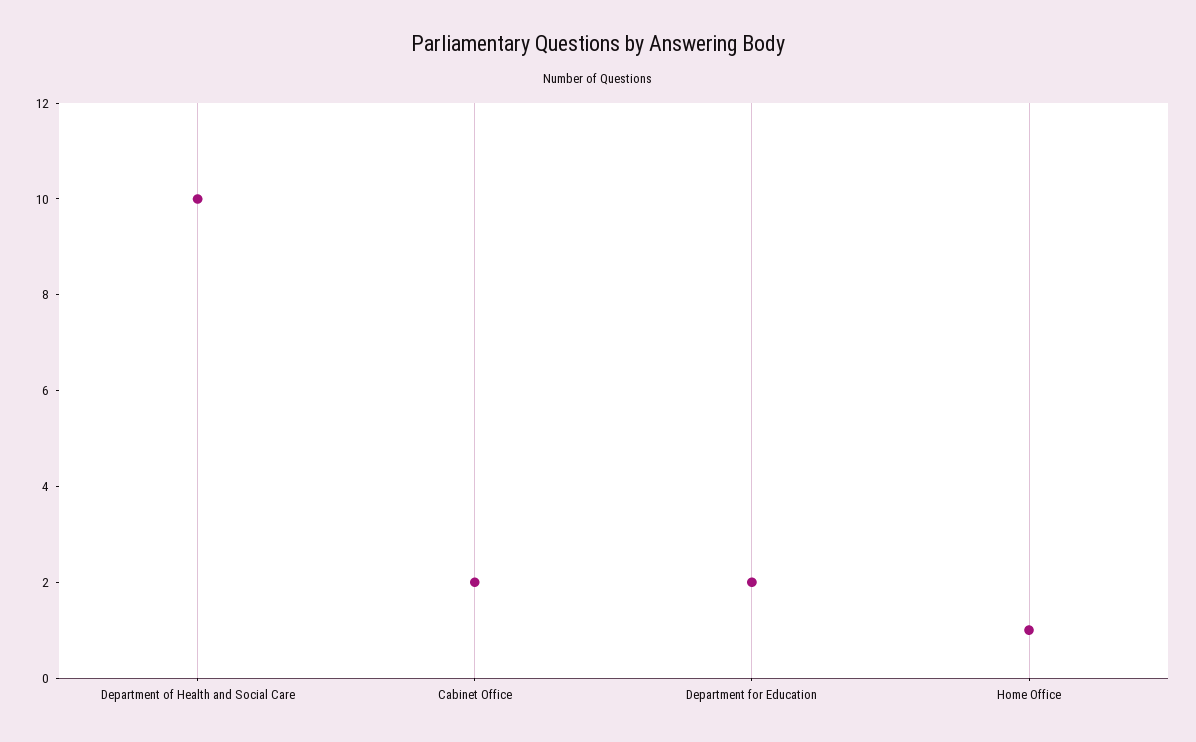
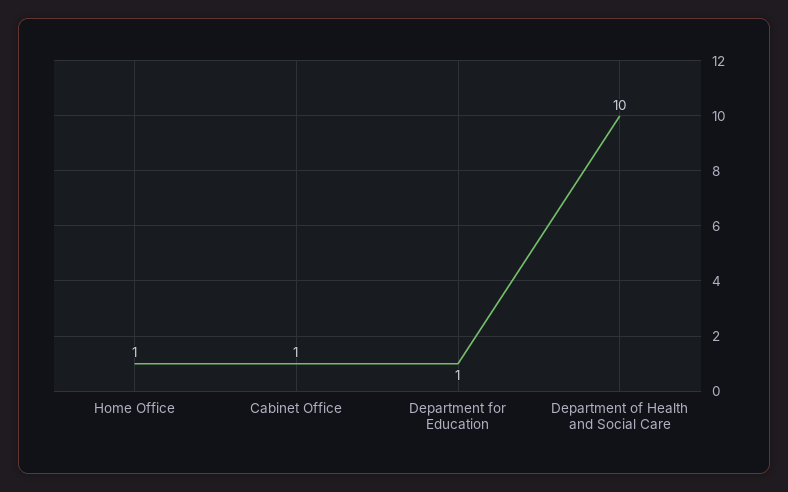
  {
    "Department of Health and Social Care": 10,
-   "Cabinet Office": 2,
+   "Cabinet Office": 1,
-   "Department for Education": 2,
+   "Department for Education": 1,
    "Home Office": 1
  }

